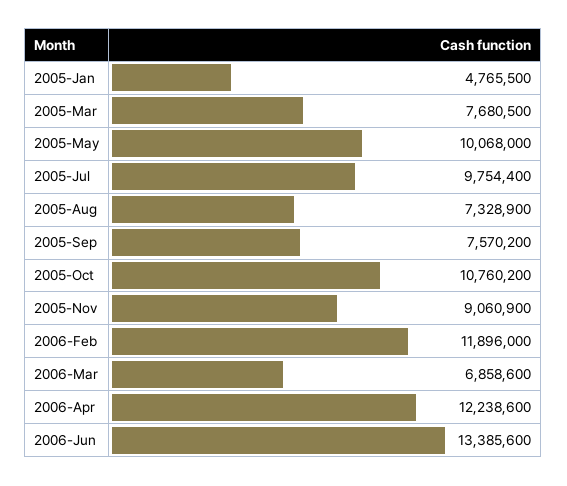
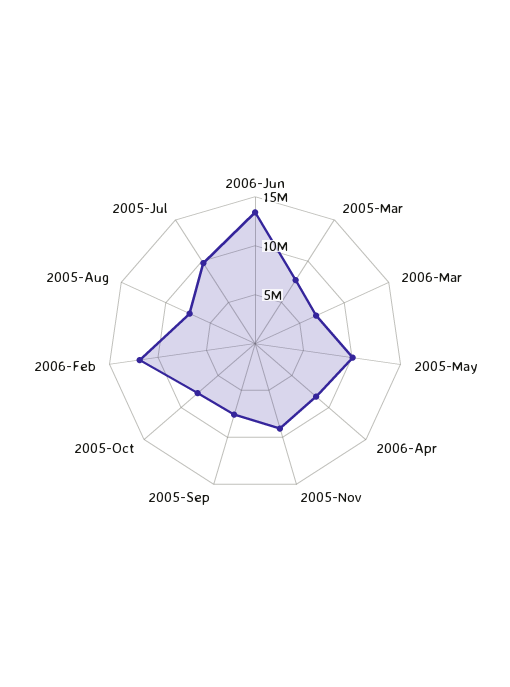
  {
-   "2005-Jan": 4765500,
    "2005-Mar": 7680500,
    "2005-May": 10068000,
    "2005-Jul": 9754400,
    "2005-Aug": 7328900,
    "2005-Sep": 7570200,
-   "2005-Oct": 10760200,
+   "2005-Oct": 8000000,
    "2005-Nov": 9060900,
    "2006-Feb": 11896000,
    "2006-Mar": 6858600,
-   "2006-Apr": 12238600,
+   "2006-Apr": 8000000,
    "2006-Jun": 13385600
  }

